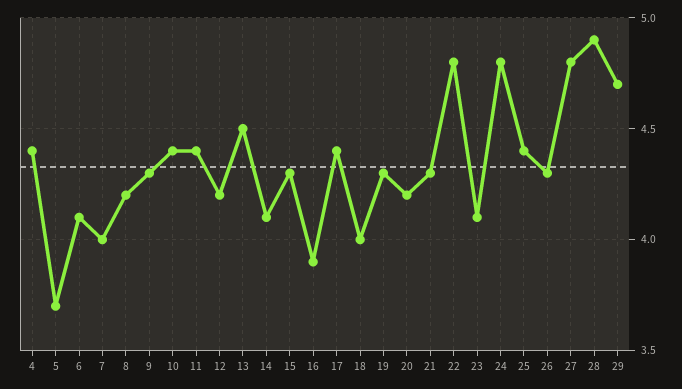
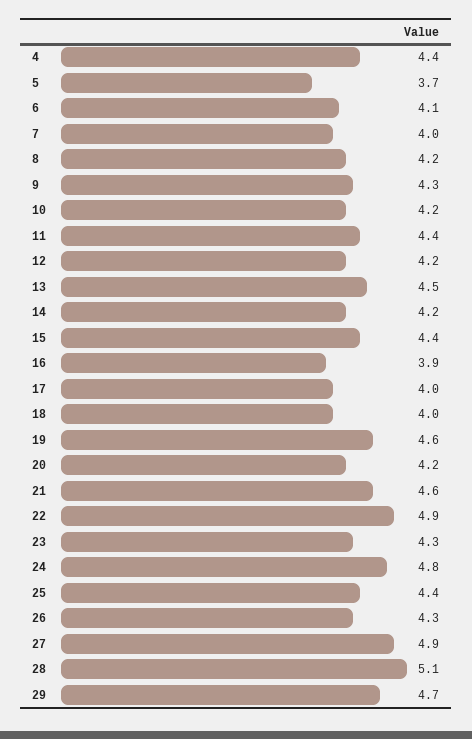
  {
    "4": 4.4,
    "5": 3.7,
    "6": 4.1,
    "7": 4,
    "8": 4.2,
    "9": 4.3,
-   "10": 4.4,
+   "10": 4.2,
    "11": 4.4,
    "12": 4.2,
    "13": 4.5,
-   "14": 4.1,
+   "14": 4.2,
-   "15": 4.3,
+   "15": 4.4,
    "16": 3.9,
-   "17": 4.4,
+   "17": 4,
    "18": 4,
-   "19": 4.3,
+   "19": 4.6,
    "20": 4.2,
-   "21": 4.3,
+   "21": 4.6,
-   "22": 4.8,
+   "22": 4.9,
-   "23": 4.1,
+   "23": 4.3,
    "24": 4.8,
    "25": 4.4,
    "26": 4.3,
-   "27": 4.8,
+   "27": 4.9,
-   "28": 4.9,
+   "28": 5.1,
    "29": 4.7
  }

